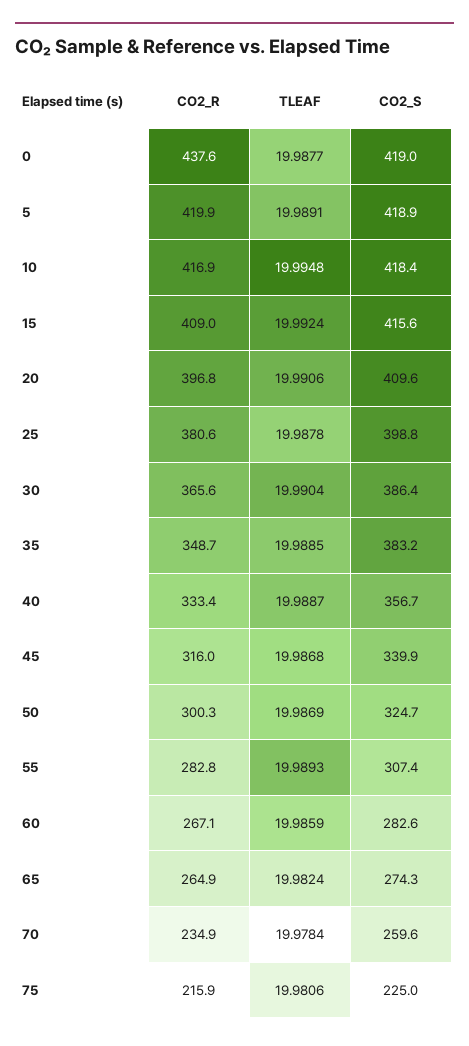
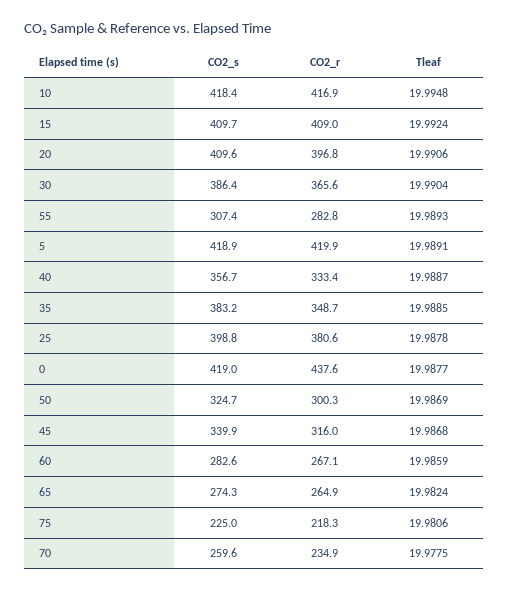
  {
    "CO2_R": {
      "0": 437.6,
      "5": 419.9,
      "10": 416.9,
      "15": 409,
      "20": 396.8,
      "25": 380.6,
      "30": 365.6,
      "35": 348.7,
      "40": 333.4,
      "45": 316,
      "50": 300.3,
      "55": 282.8,
      "60": 267.1,
      "65": 264.9,
      "70": 234.9,
-     "75": 215.9
+     "75": 218.3
    },
    "TLEAF": {
      "0": 19.9877,
      "5": 19.9891,
      "10": 19.9948,
      "15": 19.9924,
      "20": 19.9906,
      "25": 19.9878,
      "30": 19.9904,
      "35": 19.9885,
      "40": 19.9887,
      "45": 19.9868,
      "50": 19.9869,
      "55": 19.9893,
      "60": 19.9859,
      "65": 19.9824,
-     "70": 19.9784,
+     "70": 19.9775,
      "75": 19.9806
    },
    "CO2_S": {
      "0": 419,
      "5": 418.9,
      "10": 418.4,
-     "15": 415.6,
+     "15": 409.7,
      "20": 409.6,
      "25": 398.8,
      "30": 386.4,
      "35": 383.2,
      "40": 356.7,
      "45": 339.9,
      "50": 324.7,
      "55": 307.4,
      "60": 282.6,
      "65": 274.3,
      "70": 259.6,
      "75": 225
    }
  }

